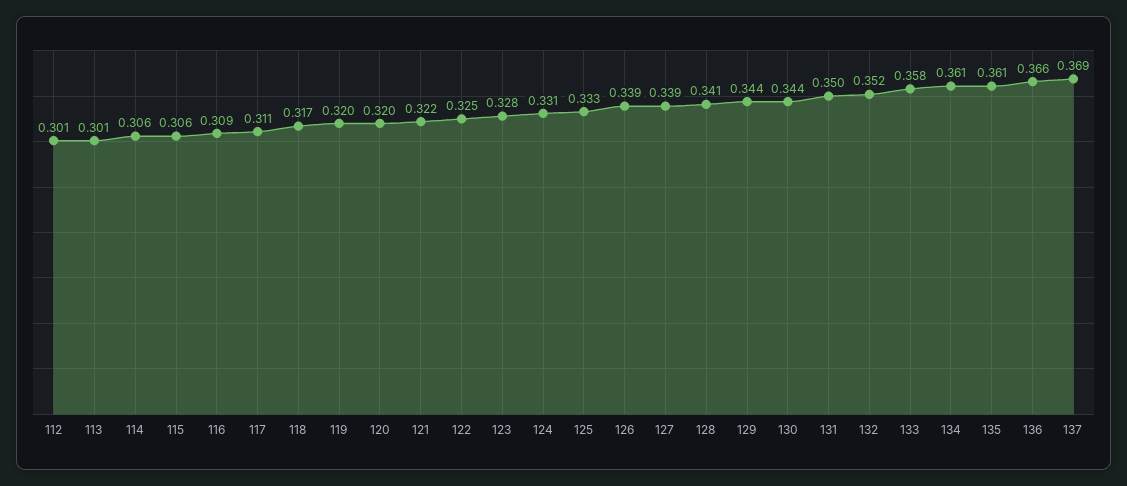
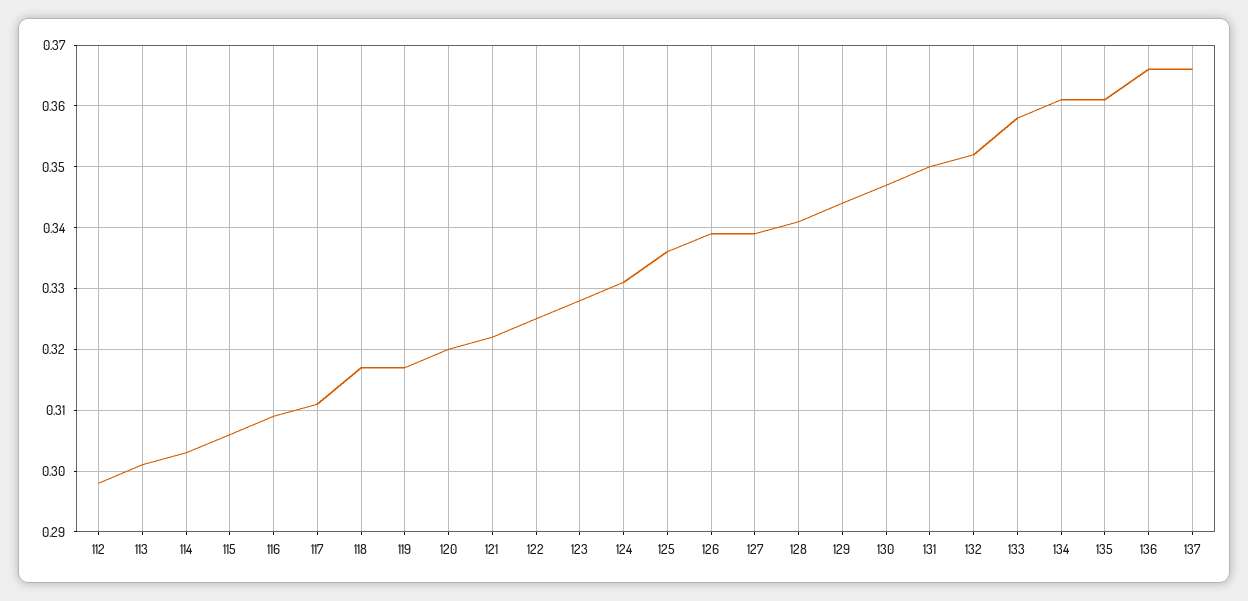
  {
-   "112": 0.301,
+   "112": 0.298,
    "113": 0.301,
-   "114": 0.306,
+   "114": 0.303,
    "115": 0.306,
    "116": 0.309,
    "117": 0.311,
    "118": 0.317,
-   "119": 0.32,
+   "119": 0.317,
    "120": 0.32,
    "121": 0.322,
    "122": 0.325,
    "123": 0.328,
    "124": 0.331,
-   "125": 0.333,
+   "125": 0.336,
    "126": 0.339,
    "127": 0.339,
    "128": 0.341,
    "129": 0.344,
-   "130": 0.344,
+   "130": 0.347,
    "131": 0.35,
    "132": 0.352,
    "133": 0.358,
    "134": 0.361,
    "135": 0.361,
    "136": 0.366,
-   "137": 0.369
+   "137": 0.366
  }

